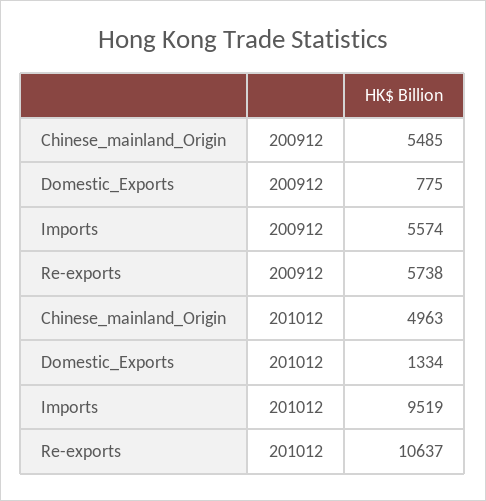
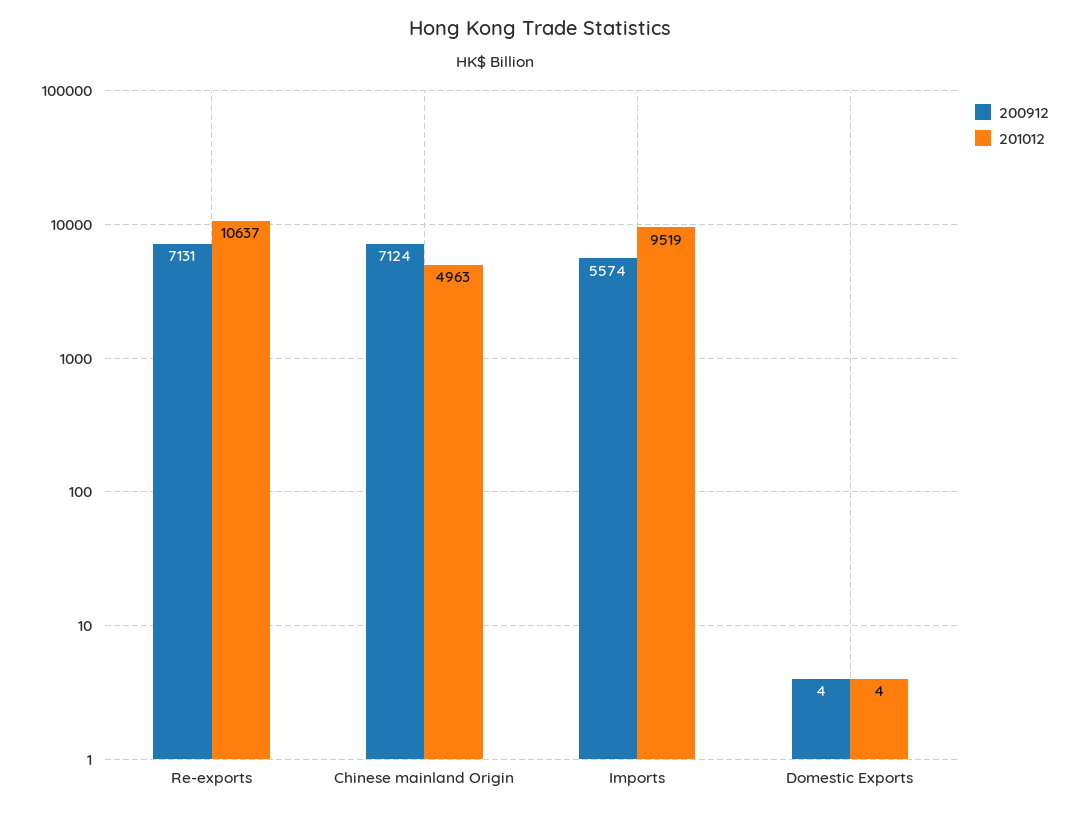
  {
    "200912": {
-     "Chinese_mainland_Origin": 5485,
+     "Chinese_mainland_Origin": 7124,
-     "Domestic_Exports": 775,
+     "Domestic_Exports": 4,
      "Imports": 5574,
-     "Re-exports": 5738
+     "Re-exports": 7131
    },
    "201012": {
      "Chinese_mainland_Origin": 4963,
-     "Domestic_Exports": 1334,
+     "Domestic_Exports": 4,
      "Imports": 9519,
      "Re-exports": 10637
    }
  }

